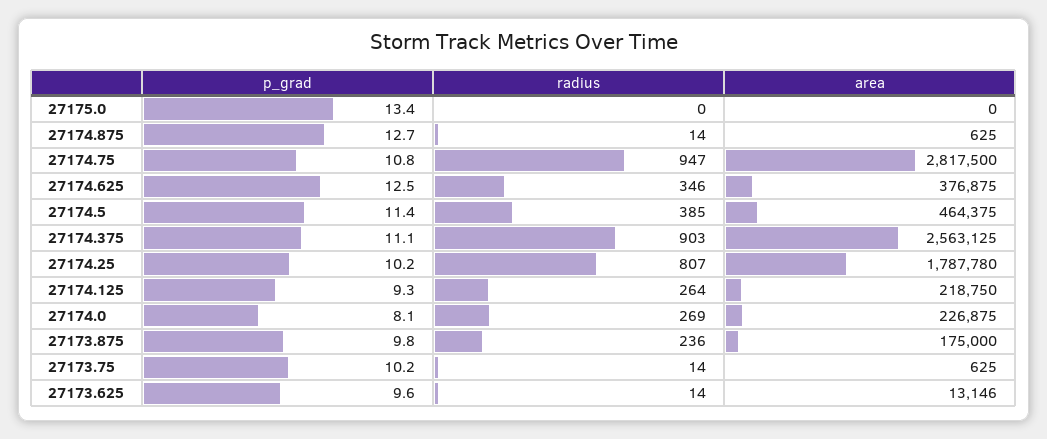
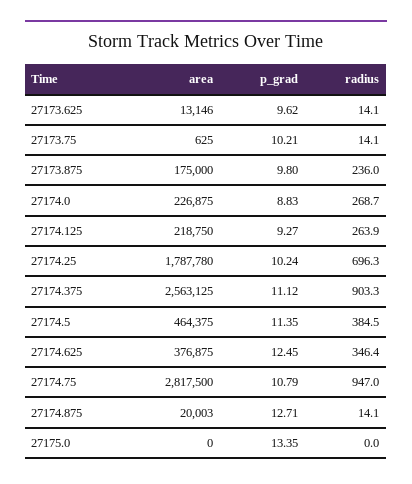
  {
    "p_grad": {
      "27175.0": 13.35,
      "27174.875": 12.71,
      "27174.75": 10.79,
      "27174.625": 12.45,
      "27174.5": 11.35,
      "27174.375": 11.12,
      "27174.25": 10.24,
      "27174.125": 9.27,
-     "27174.0": 8.1,
+     "27174.0": 8.83,
      "27173.875": 9.8,
      "27173.75": 10.21,
      "27173.625": 9.62
    },
    "radius": {
      "27175.0": 0,
      "27174.875": 14.1,
      "27174.75": 947,
      "27174.625": 346.4,
      "27174.5": 384.5,
      "27174.375": 903.3,
-     "27174.25": 807,
+     "27174.25": 696.3,
      "27174.125": 263.9,
      "27174.0": 268.7,
      "27173.875": 236,
      "27173.75": 14.1,
      "27173.625": 14.1
    },
    "area": {
      "27175.0": 0,
-     "27174.875": 625,
+     "27174.875": 20003,
      "27174.75": 2817500,
      "27174.625": 376875,
      "27174.5": 464375,
      "27174.375": 2563125,
      "27174.25": 1787780,
      "27174.125": 218750,
      "27174.0": 226875,
      "27173.875": 175000,
      "27173.75": 625,
      "27173.625": 13146
    }
  }

